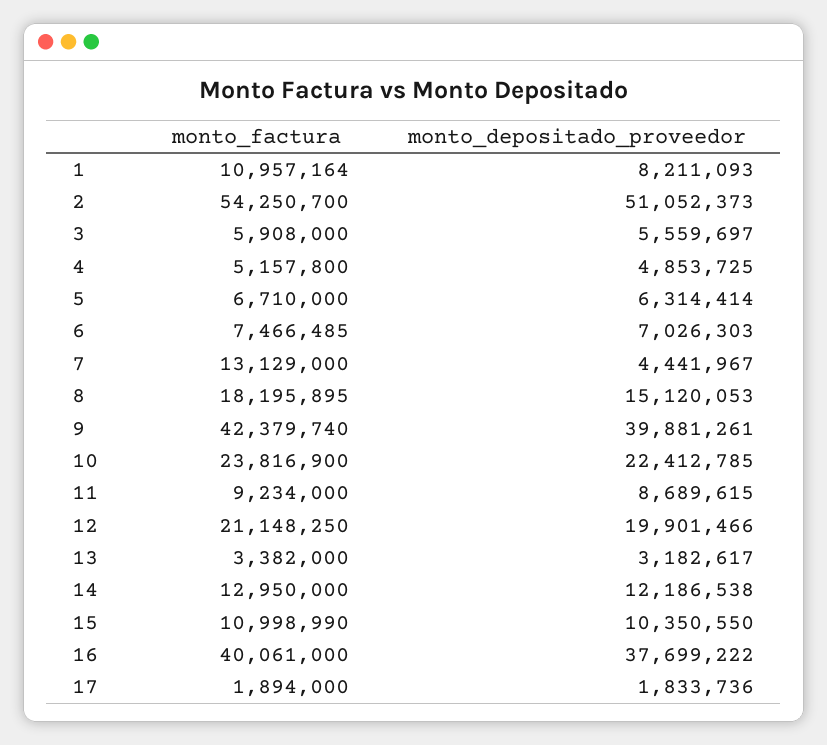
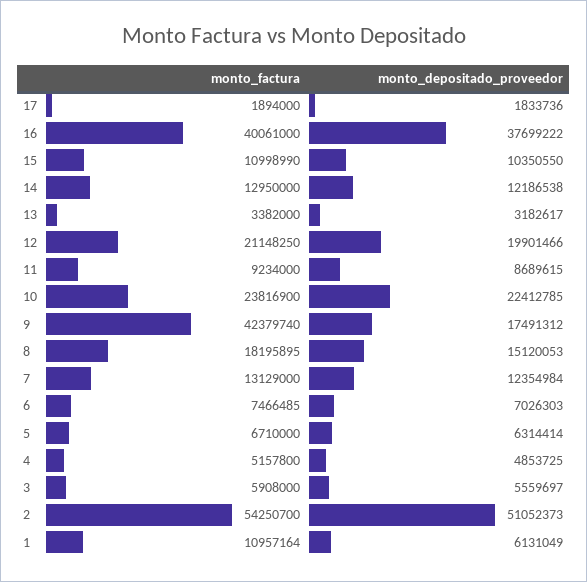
  {
    "monto_factura": {
      "1": 10957164,
      "2": 54250700,
      "3": 5908000,
      "4": 5157800,
      "5": 6710000,
      "6": 7466485,
      "7": 13129000,
      "8": 18195895,
      "9": 42379740,
      "10": 23816900,
      "11": 9234000,
      "12": 21148250,
      "13": 3382000,
      "14": 12950000,
      "15": 10998990,
      "16": 40061000,
      "17": 1894000
    },
    "monto_depositado_proveedor": {
-     "1": 8211093,
+     "1": 6131049,
      "2": 51052373,
      "3": 5559697,
      "4": 4853725,
      "5": 6314414,
      "6": 7026303,
-     "7": 4441967,
+     "7": 12354984,
      "8": 15120053,
-     "9": 39881261,
+     "9": 17491312,
      "10": 22412785,
      "11": 8689615,
      "12": 19901466,
      "13": 3182617,
      "14": 12186538,
      "15": 10350550,
      "16": 37699222,
      "17": 1833736
    }
  }

